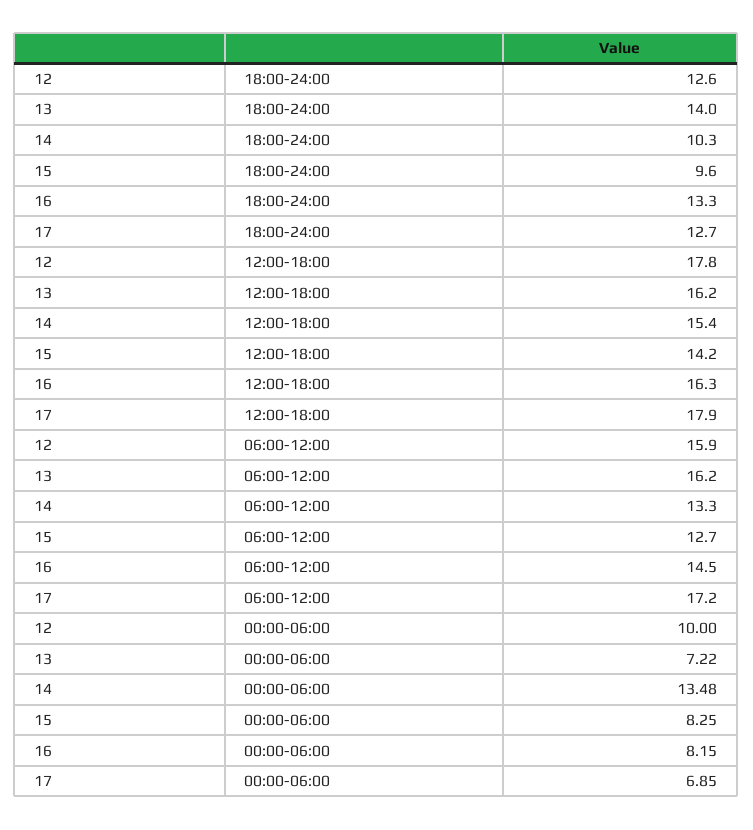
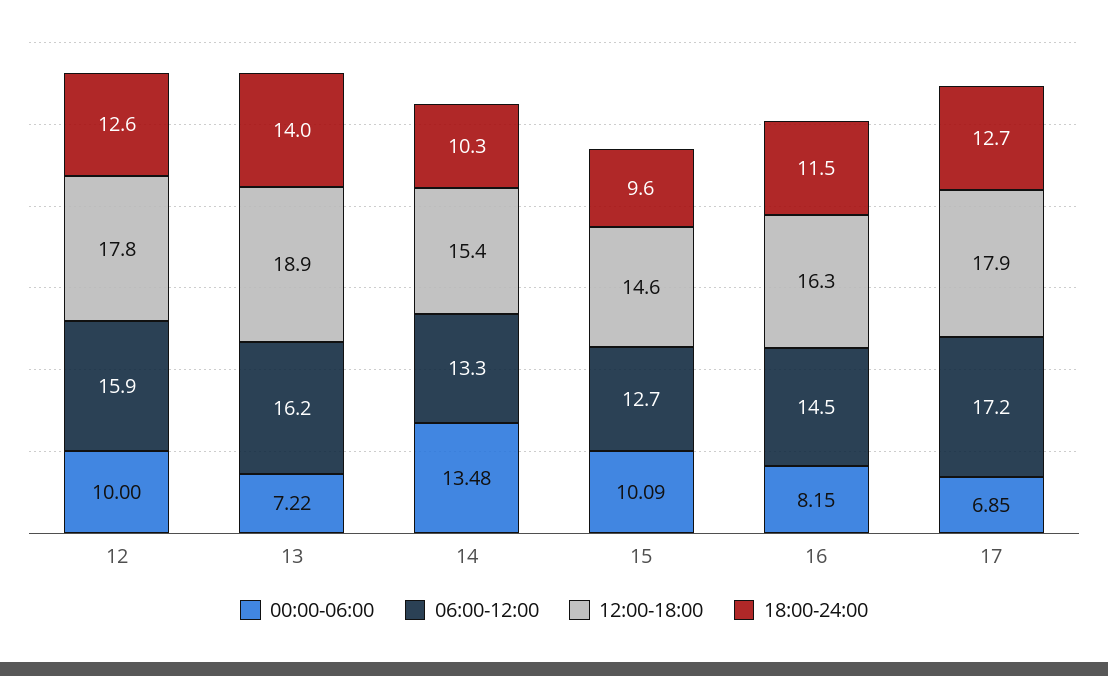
  {
    "18:00-24:00": {
      "12": 12.6,
      "13": 14,
      "14": 10.3,
      "15": 9.6,
-     "16": 13.3,
+     "16": 11.5,
      "17": 12.7
    },
    "12:00-18:00": {
      "12": 17.8,
-     "13": 16.2,
+     "13": 18.9,
      "14": 15.4,
-     "15": 14.2,
+     "15": 14.6,
      "16": 16.3,
      "17": 17.9
    },
    "06:00-12:00": {
      "12": 15.9,
      "13": 16.2,
      "14": 13.3,
      "15": 12.7,
      "16": 14.5,
      "17": 17.2
    },
    "00:00-06:00": {
      "12": 10,
      "13": 7.22,
      "14": 13.48,
-     "15": 8.25,
+     "15": 10.09,
      "16": 8.15,
      "17": 6.85
    }
  }

